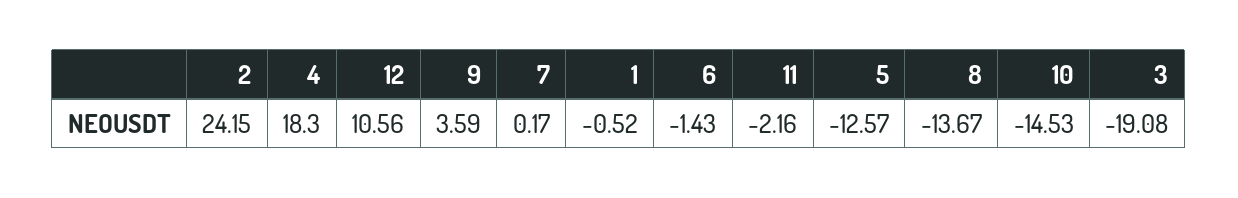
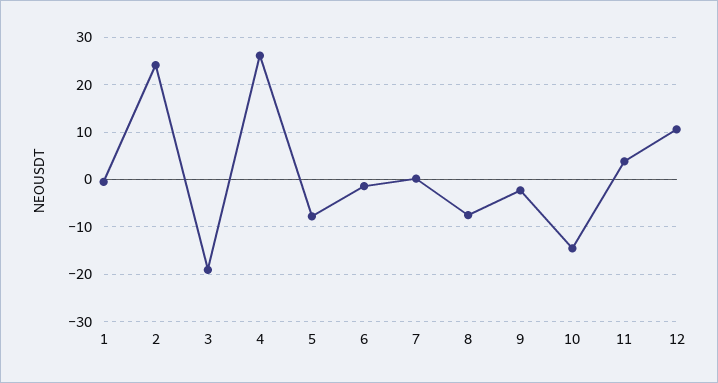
  {
    "2": 24.15,
-   "4": 18.3,
+   "4": 26,
    "12": 10.56,
-   "9": 3.59,
+   "9": -2,
    "7": 0.17,
    "1": -0.52,
    "6": -1.43,
-   "11": -2.16,
+   "11": 4,
-   "5": -12.57,
+   "5": -8,
-   "8": -13.67,
+   "8": -8,
    "10": -14.53,
    "3": -19.08
  }

